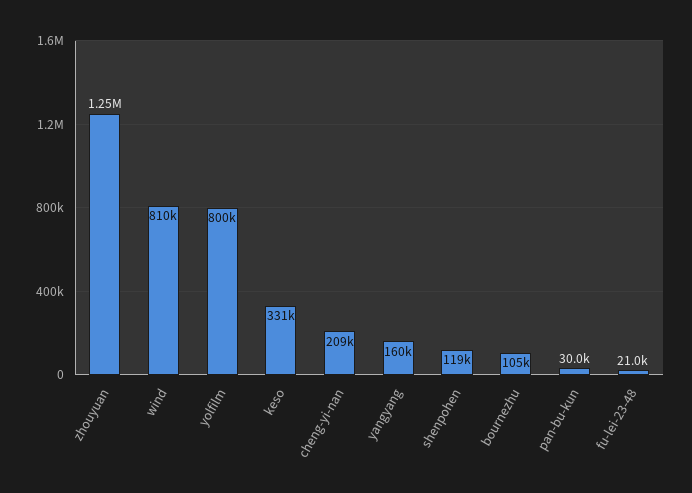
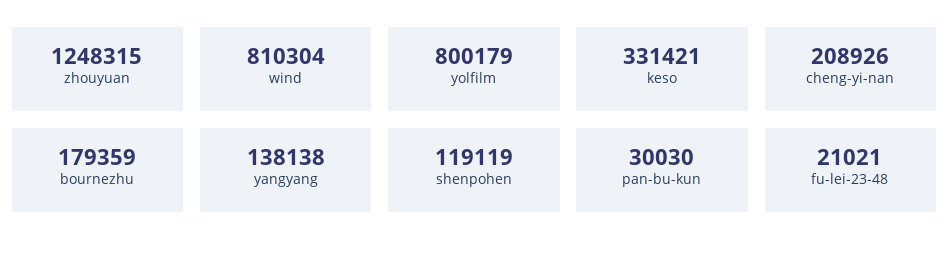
  {
    "zhouyuan": 1248315,
    "wind": 810304,
    "yolfilm": 800179,
    "keso": 331421,
    "cheng-yi-nan": 208926,
-   "yangyang": 160000,
+   "yangyang": 138138,
    "shenpohen": 119119,
-   "bournezhu": 105000,
+   "bournezhu": 179359,
    "pan-bu-kun": 30030,
    "fu-lei-23-48": 21021
  }

